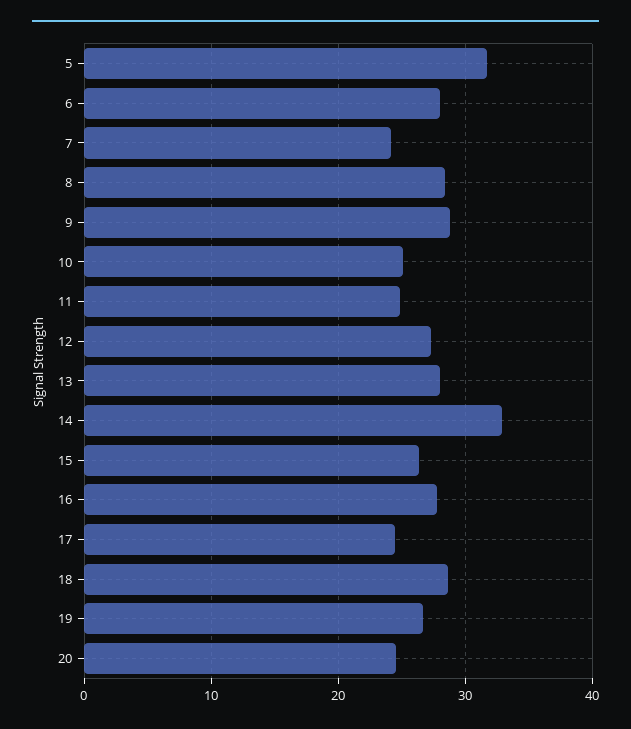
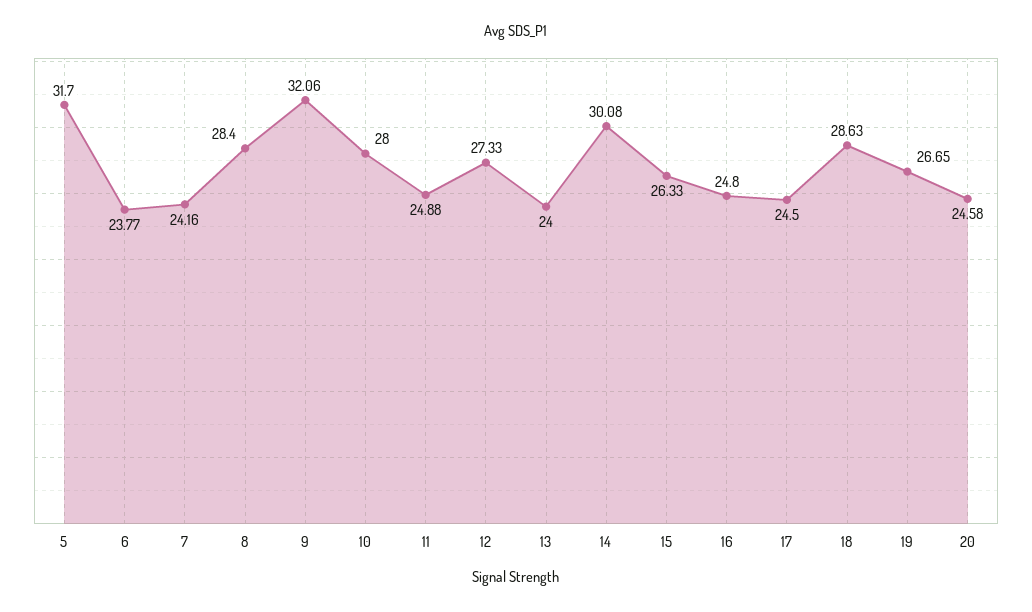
  {
    "5": 31.7,
-   "6": 28,
+   "6": 23.77,
    "7": 24.16,
    "8": 28.4,
-   "9": 29,
+   "9": 32.06,
-   "10": 25,
+   "10": 28,
    "11": 24.88,
    "12": 27.33,
-   "13": 28,
+   "13": 24,
-   "14": 33,
+   "14": 30.08,
    "15": 26.33,
-   "16": 28,
+   "16": 24.8,
    "17": 24.5,
    "18": 28.63,
    "19": 26.65,
    "20": 24.58
  }

